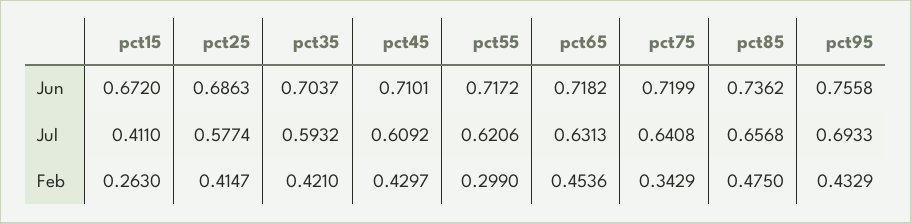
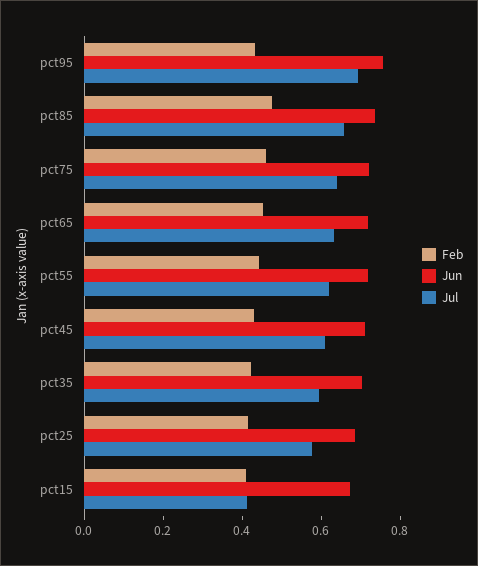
  {
    "Jun": {
      "pct15": 0.672,
      "pct25": 0.6863,
      "pct35": 0.7037,
      "pct45": 0.7101,
      "pct55": 0.7172,
      "pct65": 0.7182,
      "pct75": 0.7199,
      "pct85": 0.7362,
      "pct95": 0.7558
    },
    "Jul": {
      "pct15": 0.411,
      "pct25": 0.5774,
      "pct35": 0.5932,
      "pct45": 0.6092,
      "pct55": 0.6206,
      "pct65": 0.6313,
      "pct75": 0.6408,
      "pct85": 0.6568,
      "pct95": 0.6933
    },
    "Feb": {
-     "pct15": 0.263,
+     "pct15": 0.4,
      "pct25": 0.4147,
      "pct35": 0.421,
      "pct45": 0.4297,
-     "pct55": 0.299,
+     "pct55": 0.45,
      "pct65": 0.4536,
-     "pct75": 0.3429,
+     "pct75": 0.45,
      "pct85": 0.475,
      "pct95": 0.4329
    }
  }

